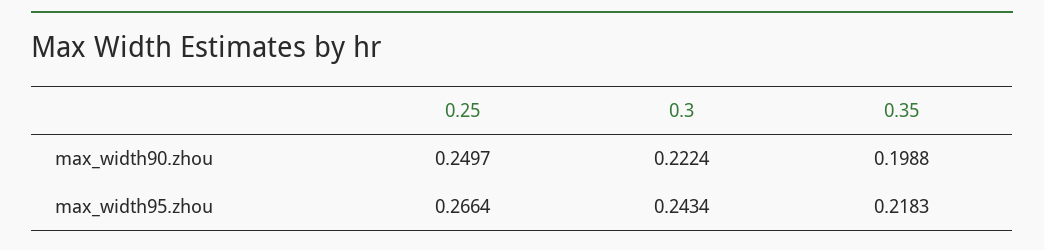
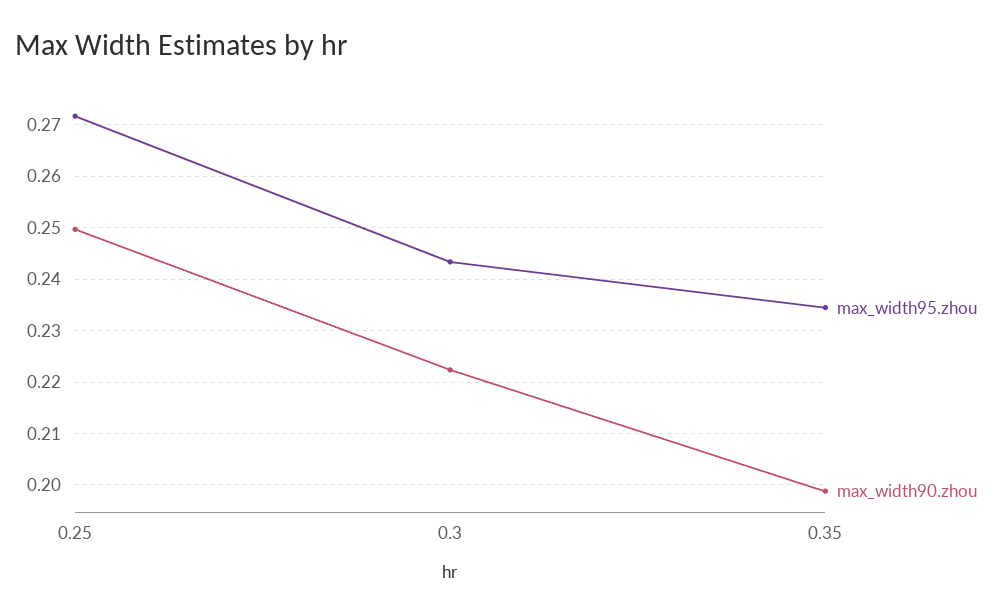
  {
    "max_width90.zhou": {
      "0.25": 0.2497,
      "0.3": 0.2224,
      "0.35": 0.1988
    },
    "max_width95.zhou": {
-     "0.25": 0.2664,
+     "0.25": 0.272,
      "0.3": 0.2434,
-     "0.35": 0.2183
+     "0.35": 0.234
    }
  }

